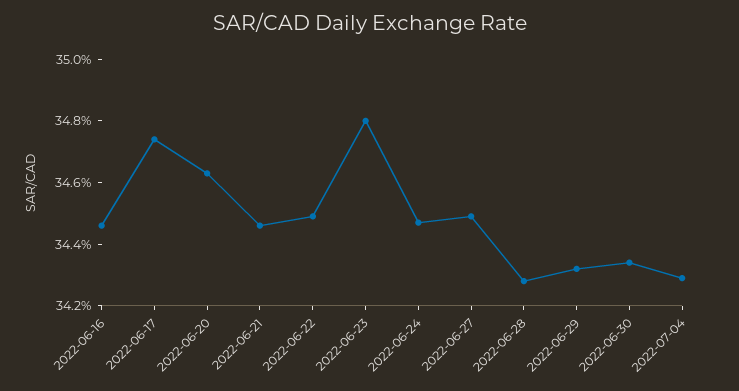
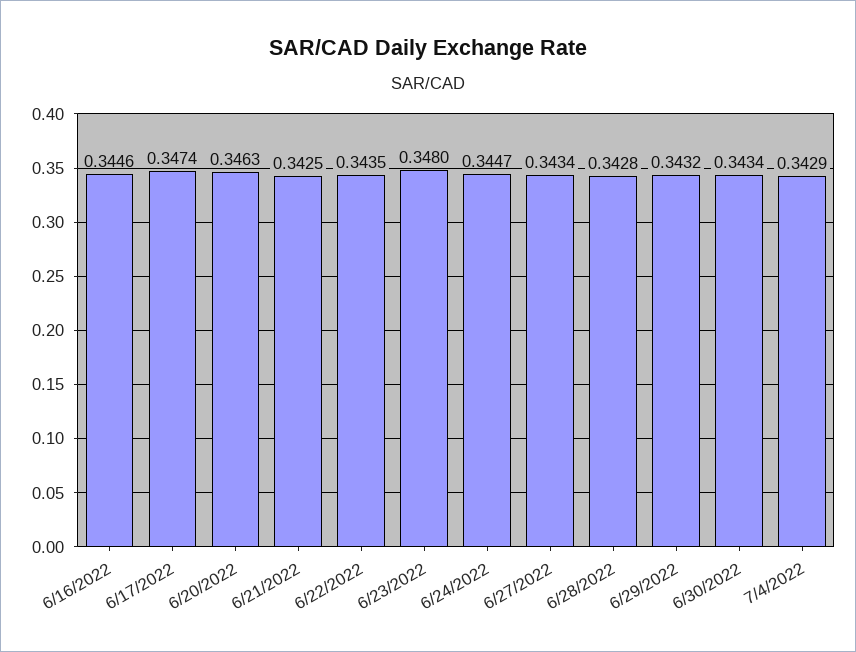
  {
    "2022-06-16": 0.3446,
    "2022-06-17": 0.3474,
    "2022-06-20": 0.3463,
-   "2022-06-21": 0.3445,
+   "2022-06-21": 0.3425,
-   "2022-06-22": 0.345,
+   "2022-06-22": 0.3435,
    "2022-06-23": 0.348,
    "2022-06-24": 0.3447,
-   "2022-06-27": 0.345,
+   "2022-06-27": 0.3434,
    "2022-06-28": 0.3428,
    "2022-06-29": 0.3432,
    "2022-06-30": 0.3434,
    "2022-07-04": 0.3429
  }

